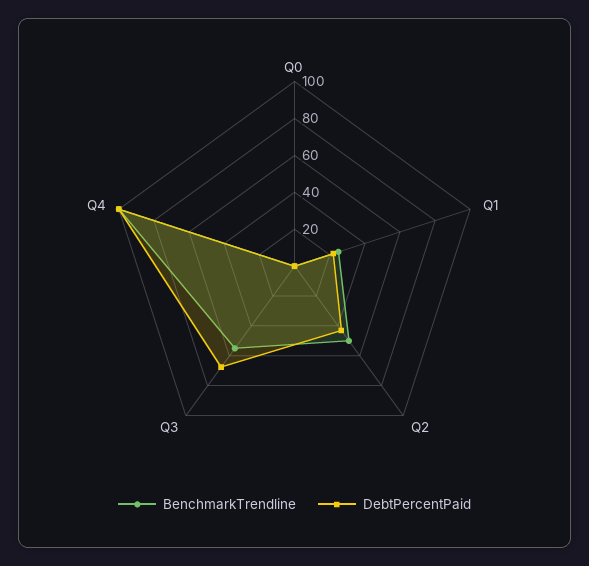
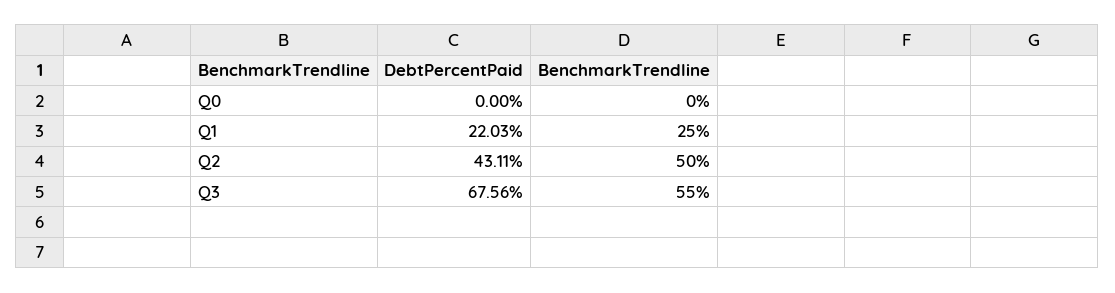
  {
    "BenchmarkTrendline": {
      "Q0": 0,
      "Q1": 25,
      "Q2": 50,
-     "Q3": 55,
+     "Q3": 55
-     "Q4": 100
    },
    "DebtPercentPaid": {
      "Q0": 0,
      "Q1": 22.03,
      "Q2": 43.11,
-     "Q3": 67.56,
+     "Q3": 67.56
-     "Q4": 100
    }
  }

